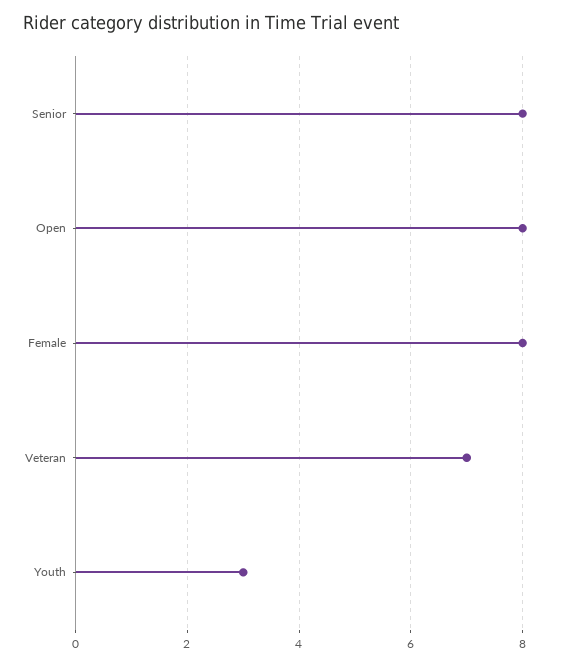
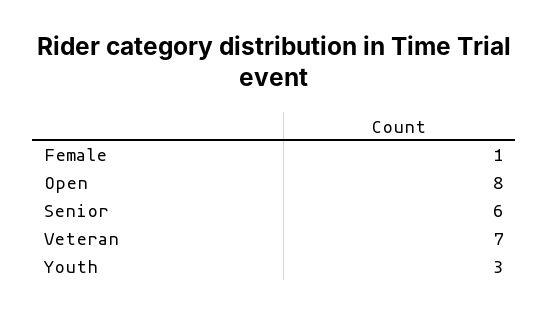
  {
-   "Senior": 8,
+   "Senior": 6,
    "Open": 8,
-   "Female": 8,
+   "Female": 1,
    "Veteran": 7,
    "Youth": 3
  }

